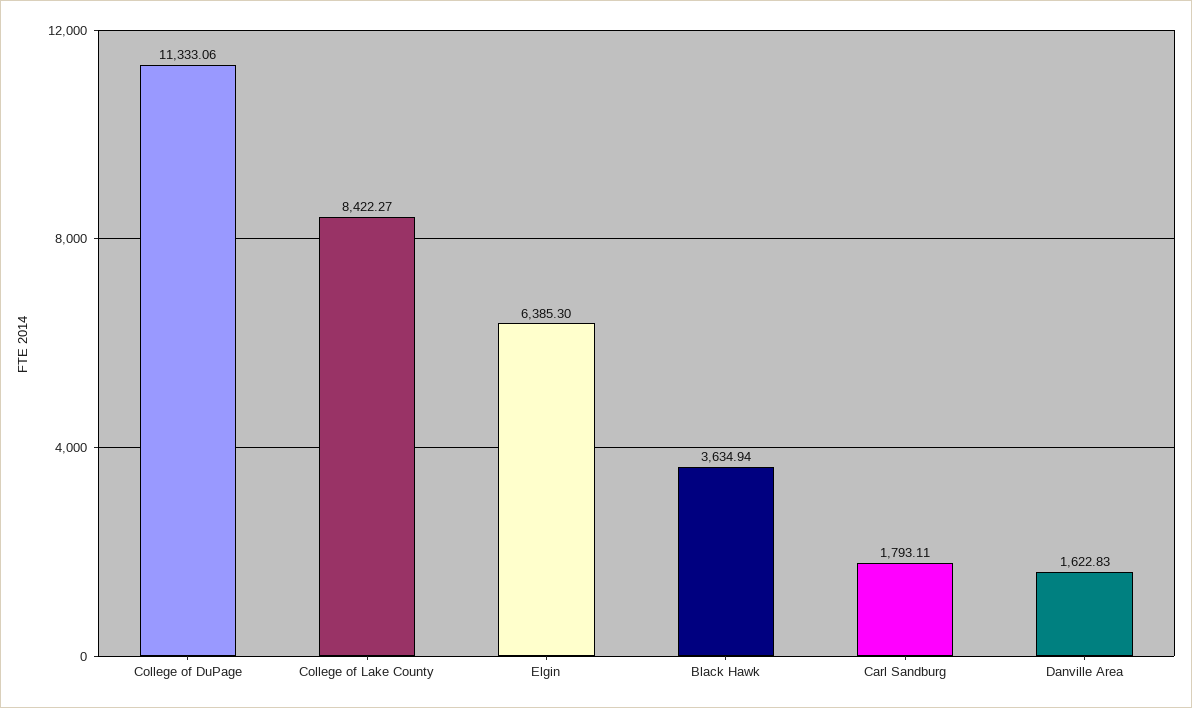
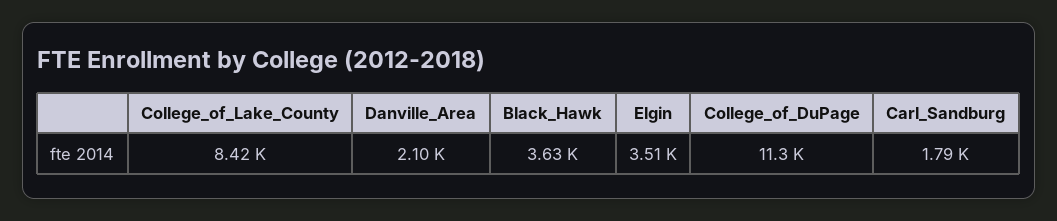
  {
    "College of DuPage": 11333.06,
    "College of Lake County": 8422.27,
-   "Elgin": 6385.3,
+   "Elgin": 3510,
    "Black Hawk": 3634.94,
    "Carl Sandburg": 1793.11,
-   "Danville Area": 1622.83
+   "Danville Area": 2100
  }

